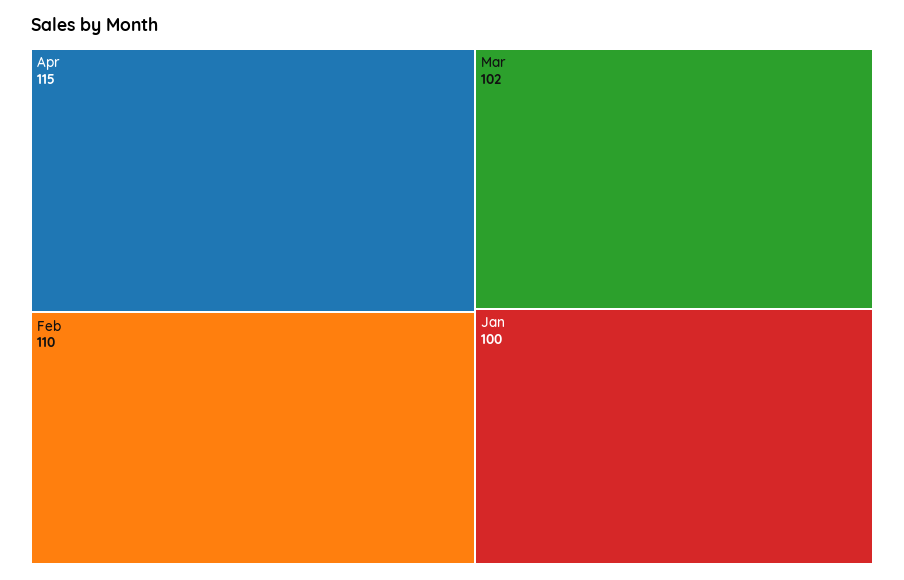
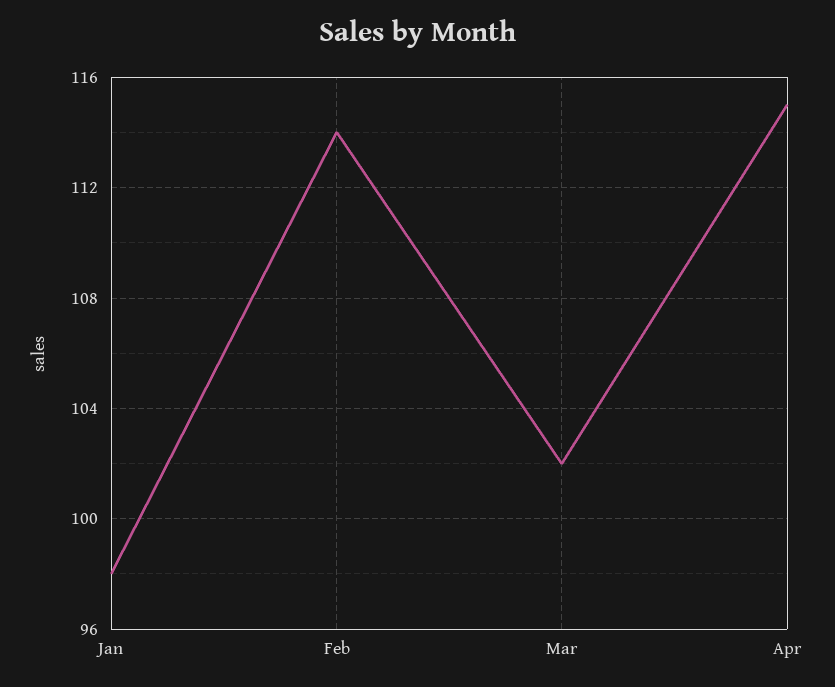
  {
    "Apr": 115,
-   "Feb": 110,
+   "Feb": 114,
    "Mar": 102,
-   "Jan": 100
+   "Jan": 98
  }

